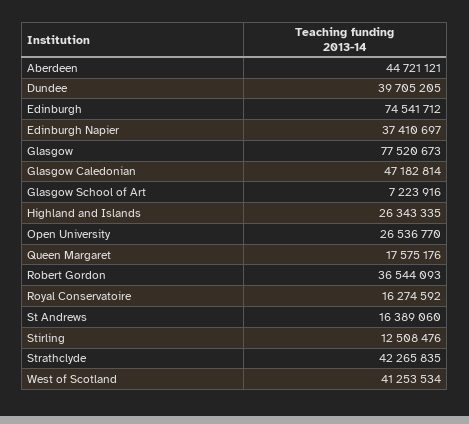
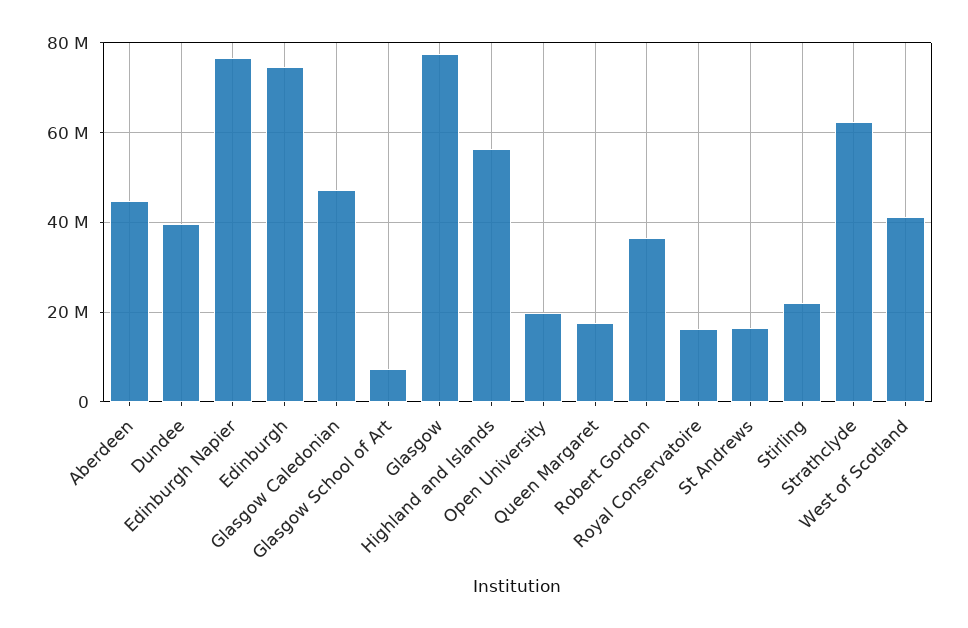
  {
    "Aberdeen": 44721121,
    "Dundee": 39705205,
    "Edinburgh": 74541712,
-   "Edinburgh Napier": 37410697,
+   "Edinburgh Napier": 76000000,
    "Glasgow": 77520673,
    "Glasgow Caledonian": 47182814,
    "Glasgow School of Art": 7223916,
-   "Highland and Islands": 26343335,
+   "Highland and Islands": 56000000,
-   "Open University": 26536770,
+   "Open University": 20000000,
    "Queen Margaret": 17575176,
    "Robert Gordon": 36544093,
    "Royal Conservatoire": 16274592,
    "St Andrews": 16389060,
-   "Stirling": 12508476,
+   "Stirling": 22000000,
-   "Strathclyde": 42265835,
+   "Strathclyde": 62000000,
    "West of Scotland": 41253534
  }

